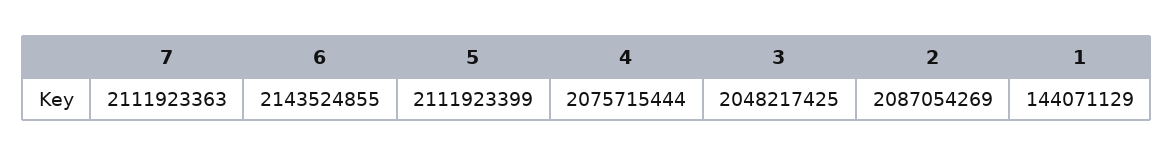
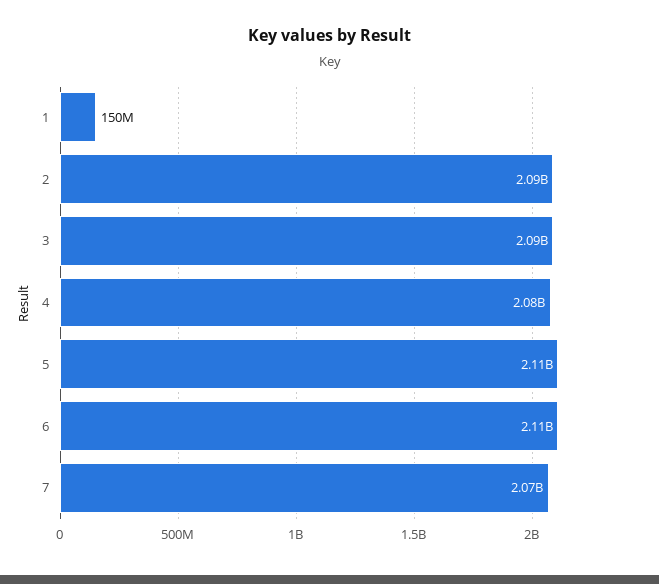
  {
-   "7": 2111923363,
+   "7": 2070000000,
-   "6": 2143524855,
+   "6": 2110000000,
    "5": 2111923399,
    "4": 2075715444,
-   "3": 2048217425,
+   "3": 2090000000,
    "2": 2087054269,
-   "1": 144071129
+   "1": 150000000
  }

